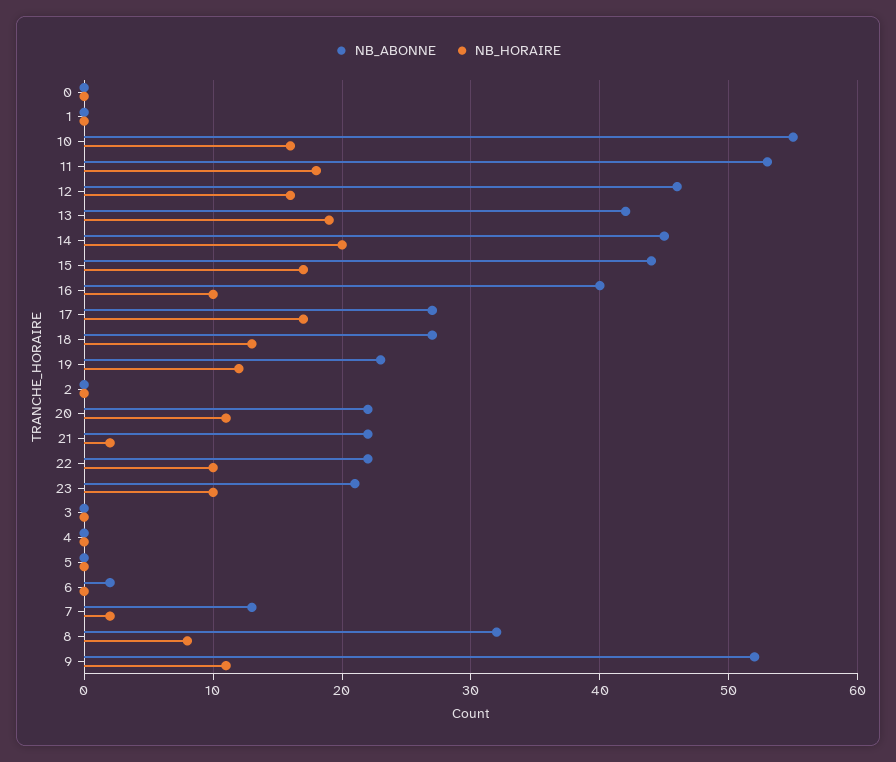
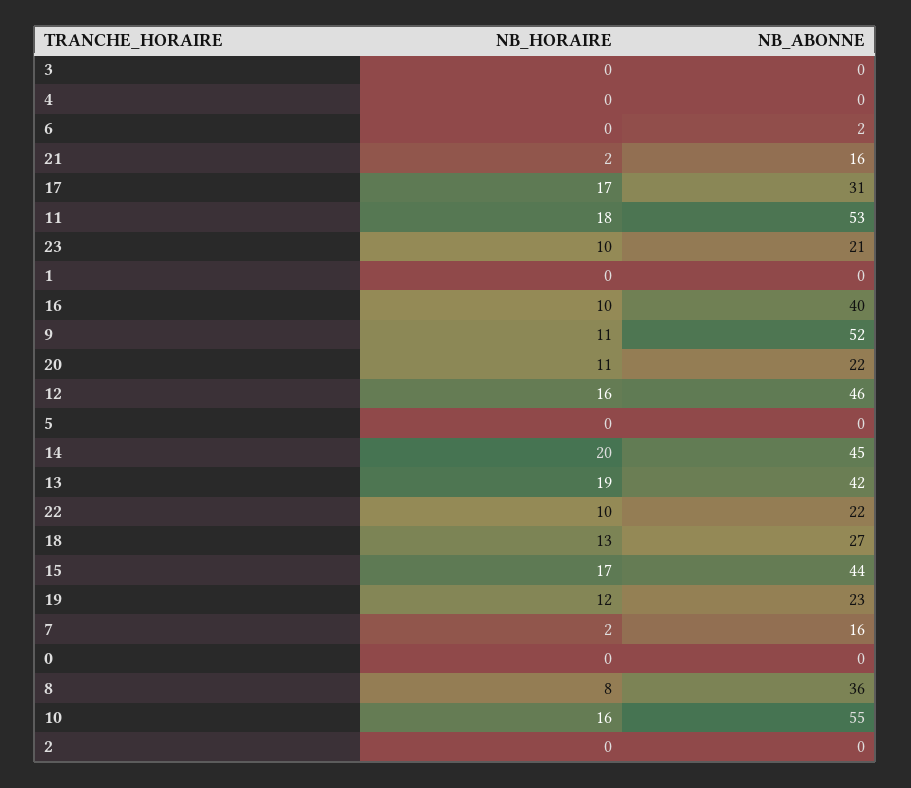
  {
    "NB_ABONNE": {
      "0": 0,
      "1": 0,
      "10": 55,
      "11": 53,
      "12": 46,
      "13": 42,
      "14": 45,
      "15": 44,
      "16": 40,
-     "17": 27,
+     "17": 31,
      "18": 27,
      "19": 23,
      "2": 0,
      "20": 22,
-     "21": 22,
+     "21": 16,
      "22": 22,
      "23": 21,
      "3": 0,
      "4": 0,
      "5": 0,
      "6": 2,
-     "7": 13,
+     "7": 16,
-     "8": 32,
+     "8": 36,
      "9": 52
    },
    "NB_HORAIRE": {
      "0": 0,
      "1": 0,
      "10": 16,
      "11": 18,
      "12": 16,
      "13": 19,
      "14": 20,
      "15": 17,
      "16": 10,
      "17": 17,
      "18": 13,
      "19": 12,
      "2": 0,
      "20": 11,
      "21": 2,
      "22": 10,
      "23": 10,
      "3": 0,
      "4": 0,
      "5": 0,
      "6": 0,
      "7": 2,
      "8": 8,
      "9": 11
    }
  }

